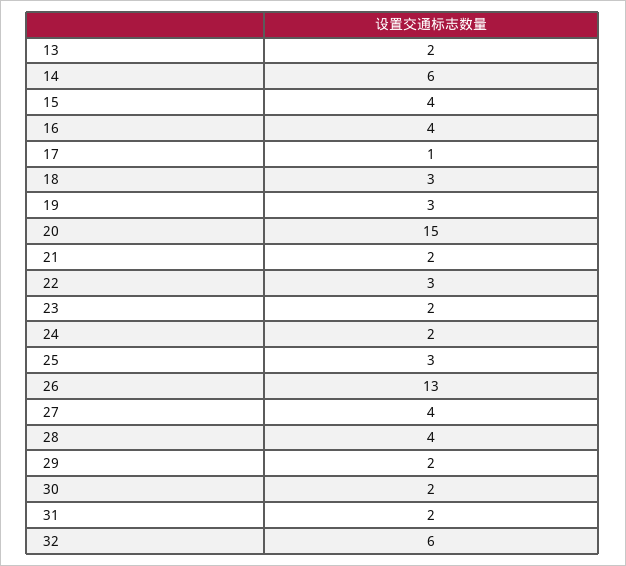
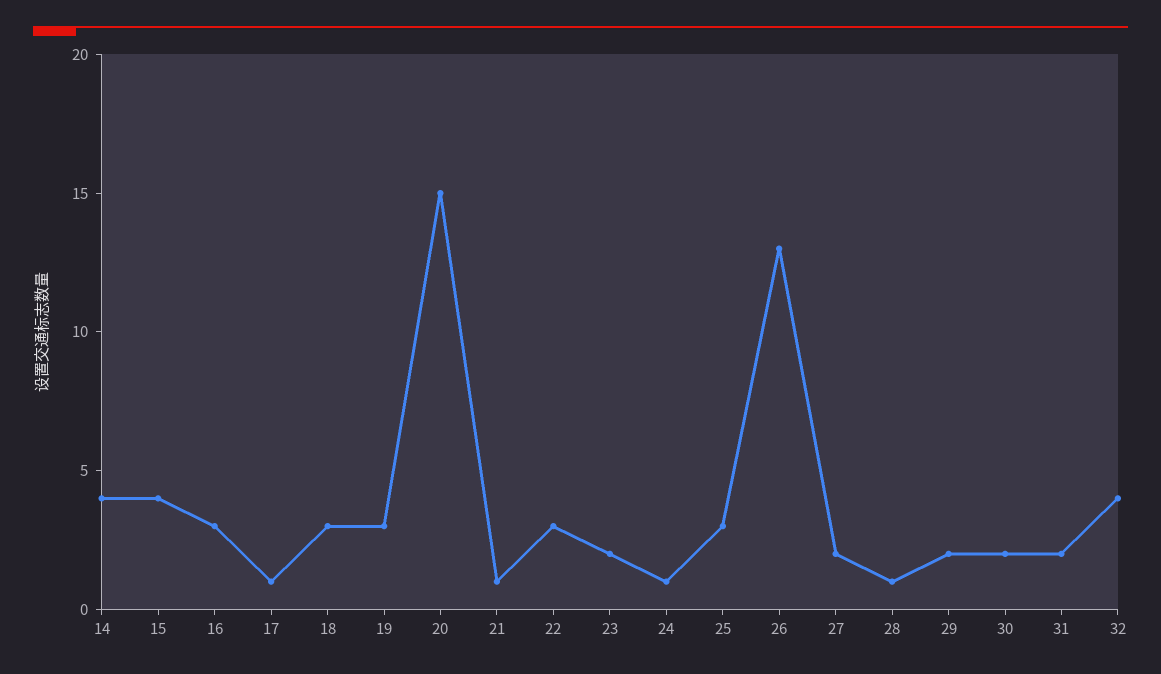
  {
-   "13": 2,
-   "14": 6,
+   "14": 4,
    "15": 4,
-   "16": 4,
+   "16": 3,
    "17": 1,
    "18": 3,
    "19": 3,
    "20": 15,
-   "21": 2,
+   "21": 1,
    "22": 3,
    "23": 2,
-   "24": 2,
+   "24": 1,
    "25": 3,
    "26": 13,
-   "27": 4,
+   "27": 2,
-   "28": 4,
+   "28": 1,
    "29": 2,
    "30": 2,
    "31": 2,
-   "32": 6
+   "32": 4
  }

